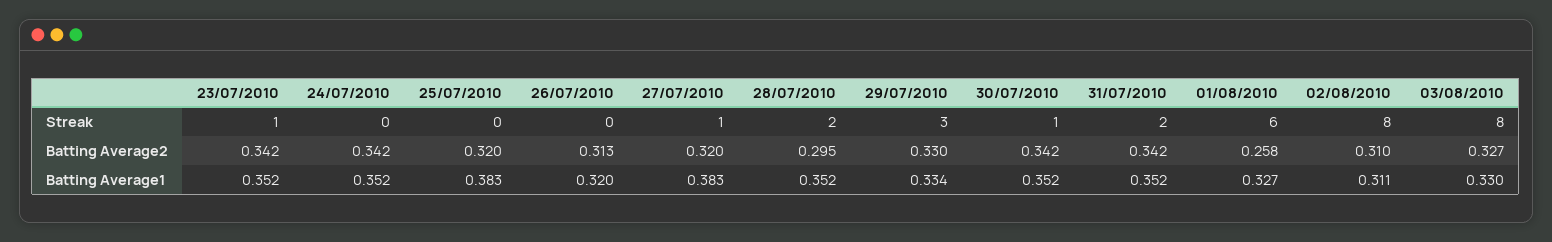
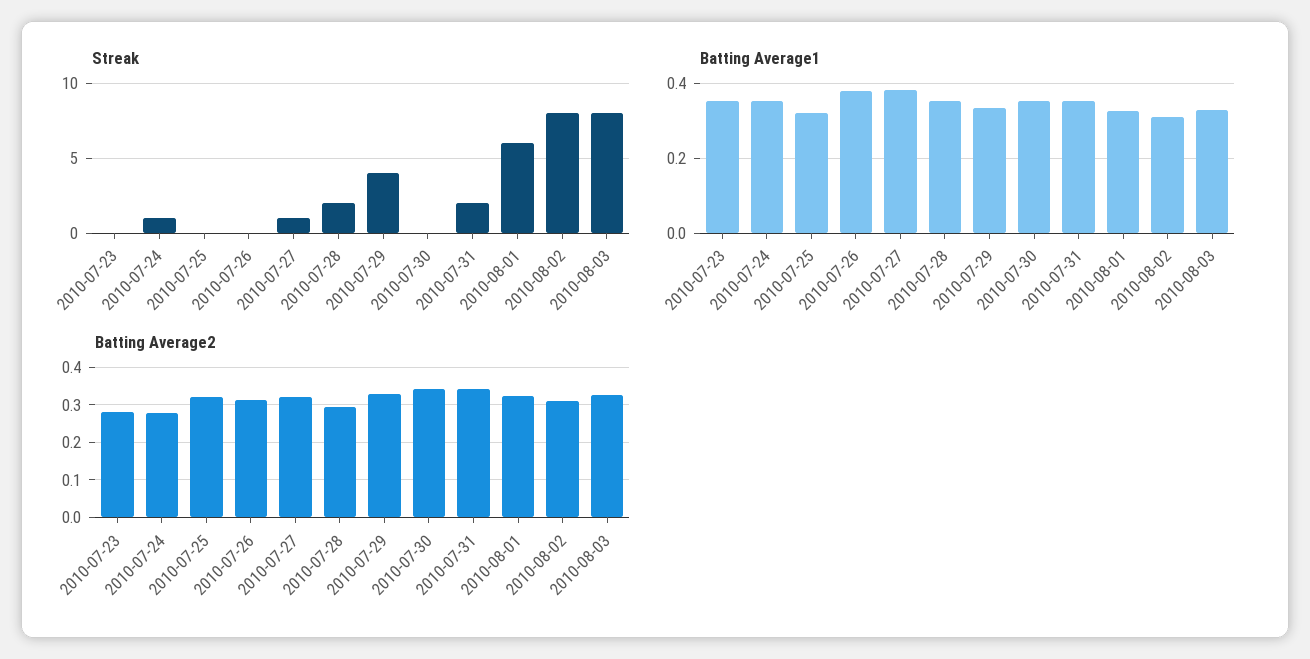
  {
    "Streak": {
-     "23/07/2010": 1,
+     "23/07/2010": 0,
-     "24/07/2010": 0,
+     "24/07/2010": 1,
      "25/07/2010": 0,
      "26/07/2010": 0,
      "27/07/2010": 1,
      "28/07/2010": 2,
-     "29/07/2010": 3,
+     "29/07/2010": 4,
-     "30/07/2010": 1,
+     "30/07/2010": 0,
      "31/07/2010": 2,
      "01/08/2010": 6,
      "02/08/2010": 8,
      "03/08/2010": 8
    },
    "Batting Average2": {
-     "23/07/2010": 0.342,
+     "23/07/2010": 0.28,
-     "24/07/2010": 0.342,
+     "24/07/2010": 0.28,
      "25/07/2010": 0.32,
      "26/07/2010": 0.313,
      "27/07/2010": 0.32,
      "28/07/2010": 0.295,
      "29/07/2010": 0.33,
      "30/07/2010": 0.342,
      "31/07/2010": 0.342,
-     "01/08/2010": 0.258,
+     "01/08/2010": 0.32,
      "02/08/2010": 0.31,
      "03/08/2010": 0.327
    },
    "Batting Average1": {
      "23/07/2010": 0.352,
      "24/07/2010": 0.352,
-     "25/07/2010": 0.383,
+     "25/07/2010": 0.32,
-     "26/07/2010": 0.32,
+     "26/07/2010": 0.38,
      "27/07/2010": 0.383,
      "28/07/2010": 0.352,
      "29/07/2010": 0.334,
      "30/07/2010": 0.352,
      "31/07/2010": 0.352,
      "01/08/2010": 0.327,
      "02/08/2010": 0.311,
      "03/08/2010": 0.33
    }
  }

